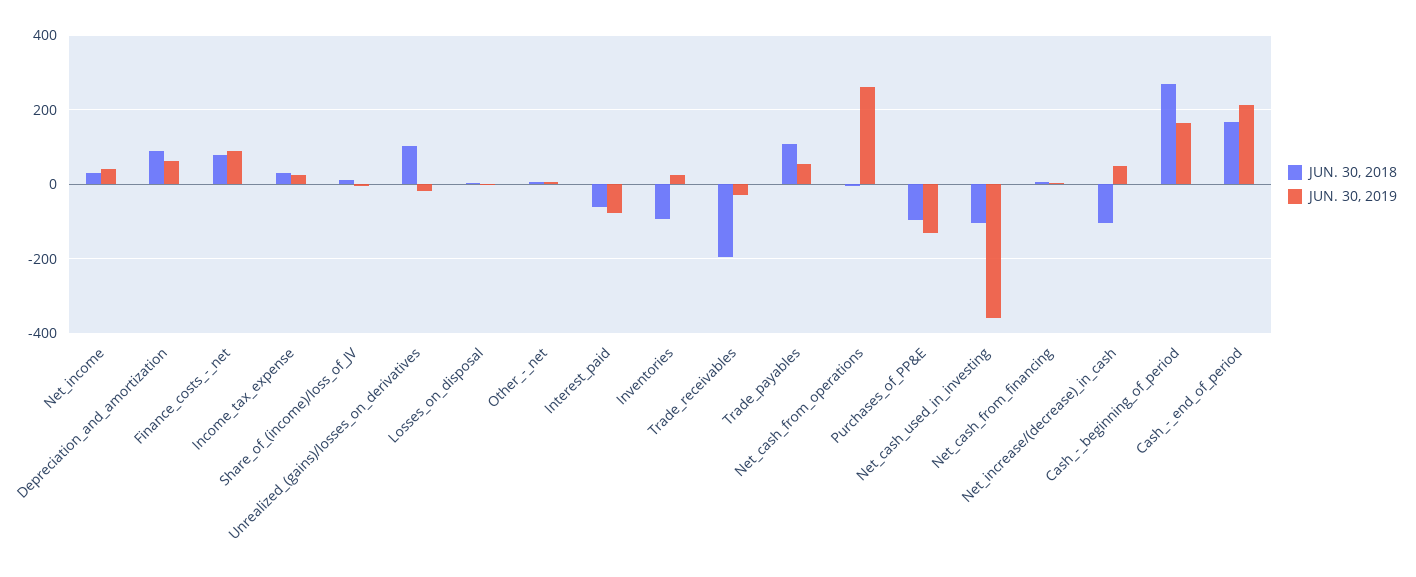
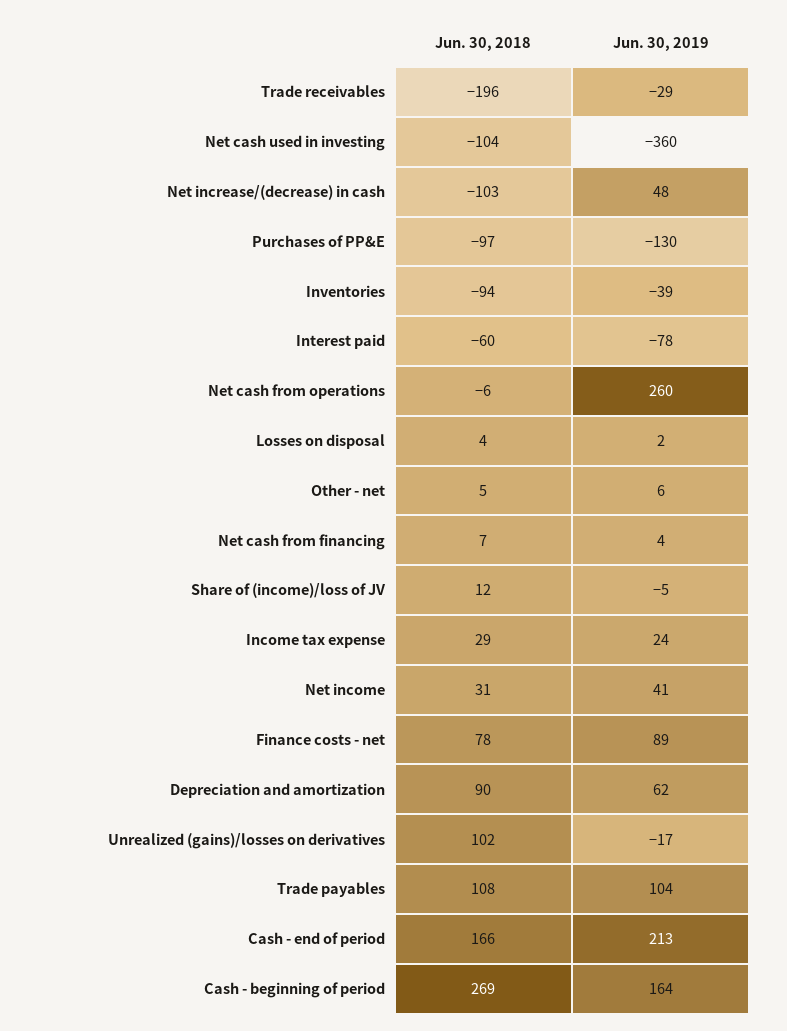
  {
    "JUN. 30, 2018": {
      "Net_income": 31,
      "Depreciation_and_amortization": 90,
      "Finance_costs_-_net": 78,
      "Income_tax_expense": 29,
      "Share_of_(income)/loss_of_JV": 12,
      "Unrealized_(gains)/losses_on_derivatives": 102,
      "Losses_on_disposal": 4,
      "Other_-_net": 5,
      "Interest_paid": -60,
      "Inventories": -94,
      "Trade_receivables": -196,
      "Trade_payables": 108,
      "Net_cash_from_operations": -6,
      "Purchases_of_PP&E": -97,
      "Net_cash_used_in_investing": -104,
      "Net_cash_from_financing": 7,
      "Net_increase/(decrease)_in_cash": -103,
      "Cash_-_beginning_of_period": 269,
      "Cash_-_end_of_period": 166
    },
    "JUN. 30, 2019": {
      "Net_income": 41,
      "Depreciation_and_amortization": 62,
      "Finance_costs_-_net": 89,
      "Income_tax_expense": 24,
      "Share_of_(income)/loss_of_JV": -5,
      "Unrealized_(gains)/losses_on_derivatives": -17,
      "Losses_on_disposal": 2,
      "Other_-_net": 6,
      "Interest_paid": -78,
-     "Inventories": 20,
+     "Inventories": -39,
      "Trade_receivables": -29,
-     "Trade_payables": 60,
+     "Trade_payables": 104,
      "Net_cash_from_operations": 260,
      "Purchases_of_PP&E": -130,
      "Net_cash_used_in_investing": -360,
      "Net_cash_from_financing": 4,
      "Net_increase/(decrease)_in_cash": 48,
      "Cash_-_beginning_of_period": 164,
      "Cash_-_end_of_period": 213
    }
  }

